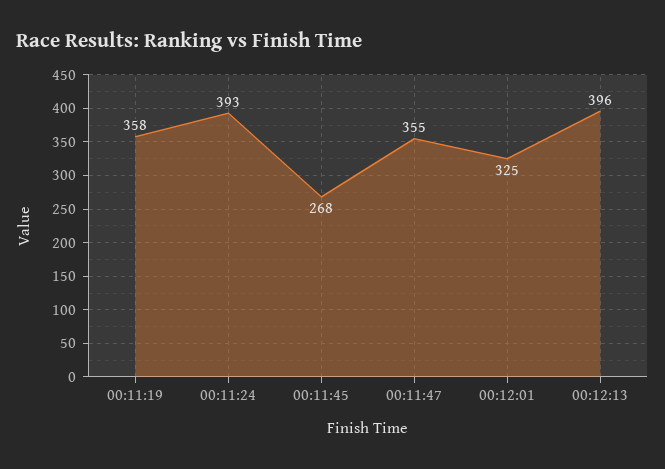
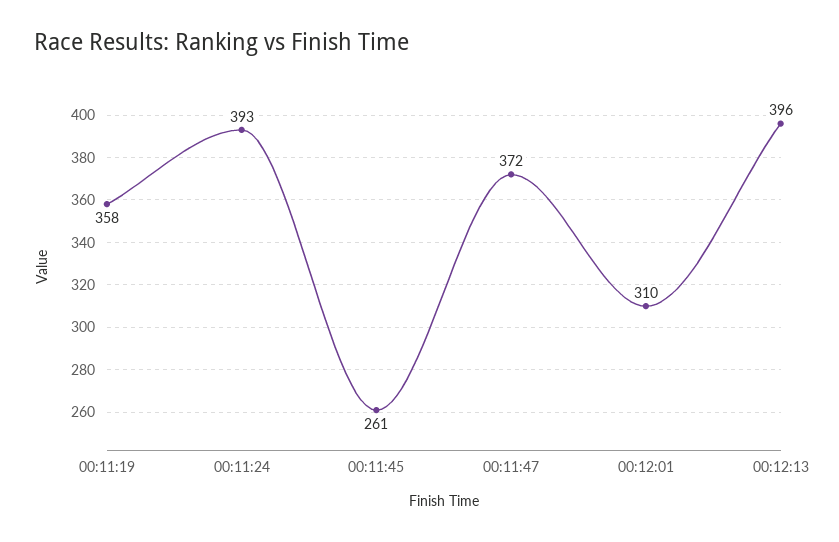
  {
    "00:11:19": 358,
    "00:11:24": 393,
-   "00:11:45": 268,
+   "00:11:45": 261,
-   "00:11:47": 355,
+   "00:11:47": 372,
-   "00:12:01": 325,
+   "00:12:01": 310,
    "00:12:13": 396
  }

